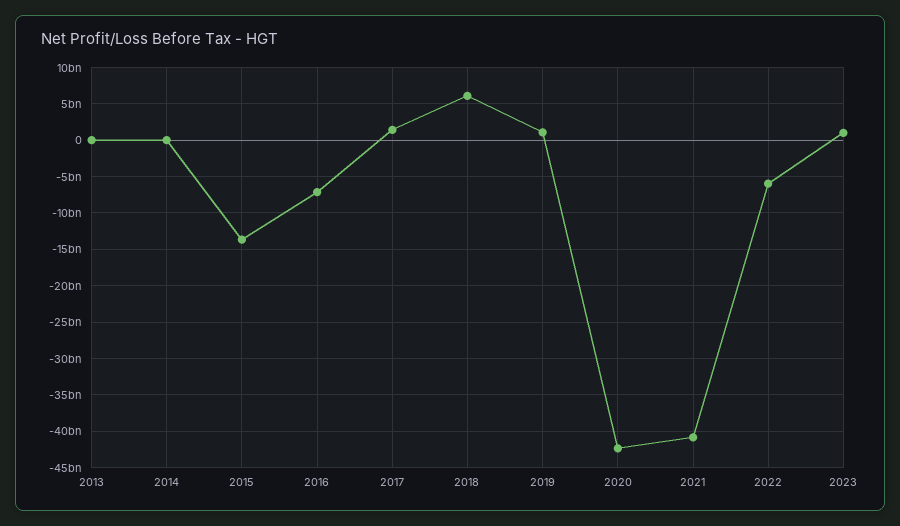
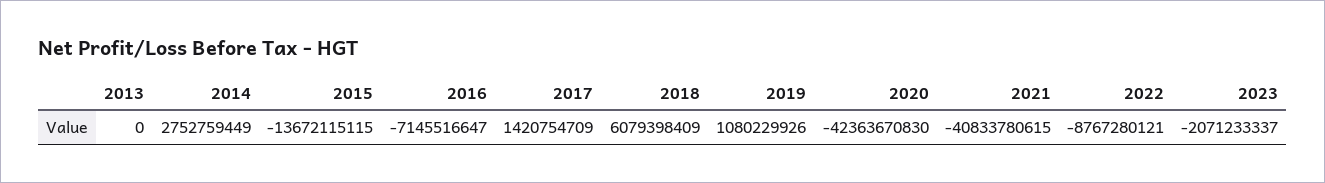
  {
    "2013": 0,
-   "2014": 0,
+   "2014": 2752759449,
    "2015": -13672115115,
    "2016": -7145516647,
    "2017": 1420754709,
    "2018": 6079398409,
    "2019": 1080229926,
    "2020": -42363670830,
    "2021": -40833780615,
-   "2022": -6000000000,
+   "2022": -8767280121,
-   "2023": 1000000000
+   "2023": -2071233337
  }

